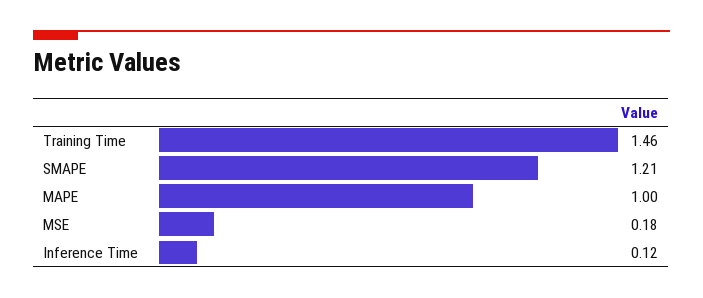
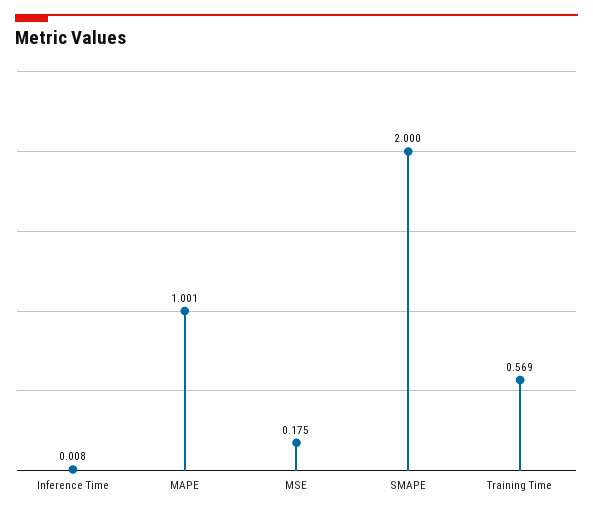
  {
-   "Training Time": 1.46,
+   "Training Time": 0.569,
-   "SMAPE": 1.21,
+   "SMAPE": 2,
    "MAPE": 1.001,
    "MSE": 0.175,
-   "Inference Time": 0.12
+   "Inference Time": 0.008
  }

